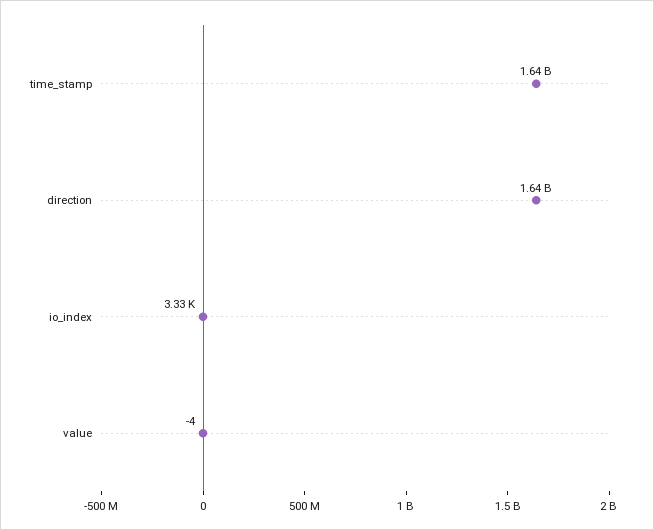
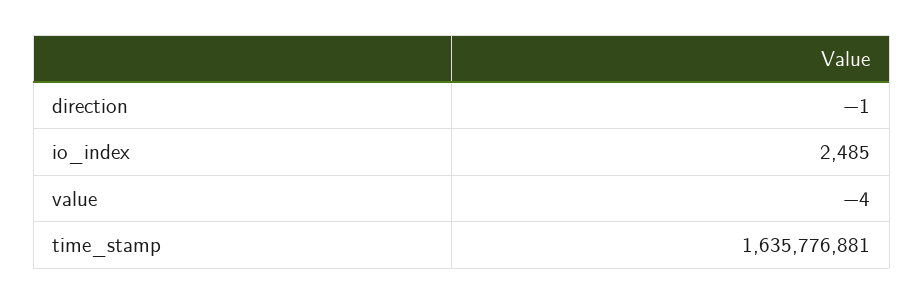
  {
    "time_stamp": 1635776881,
-   "direction": 1640000000,
+   "direction": -1,
-   "io_index": 3330,
+   "io_index": 2485,
    "value": -4
  }

